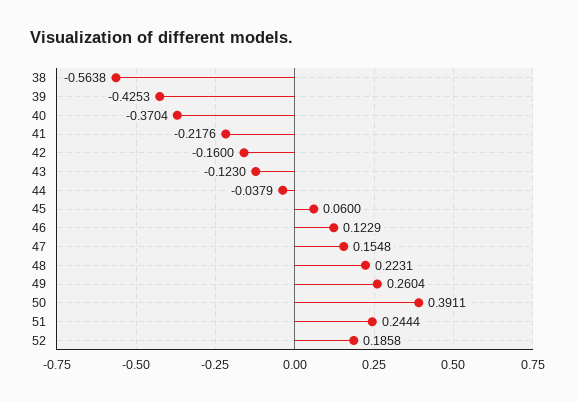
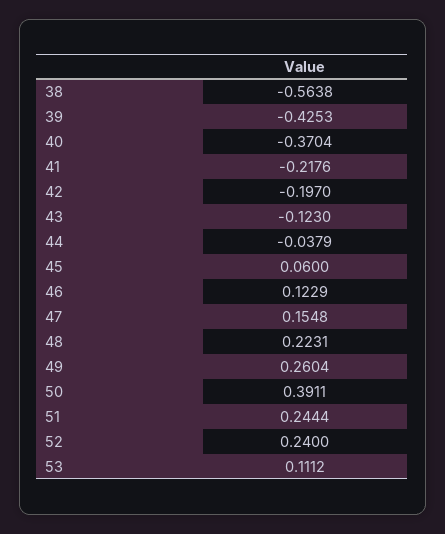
  {
    "38": -0.5638,
    "39": -0.4253,
    "40": -0.3704,
    "41": -0.2176,
-   "42": -0.16,
+   "42": -0.197,
    "43": -0.123,
    "44": -0.0379,
    "45": 0.06,
    "46": 0.1229,
    "47": 0.1548,
    "48": 0.2231,
    "49": 0.2604,
    "50": 0.3911,
    "51": 0.2444,
-   "52": 0.1858
+   "52": 0.24,
+   "53": 0.1112
  }

